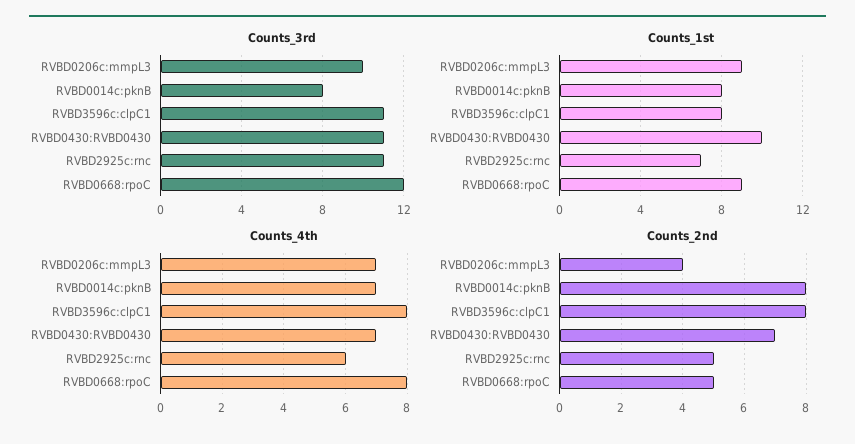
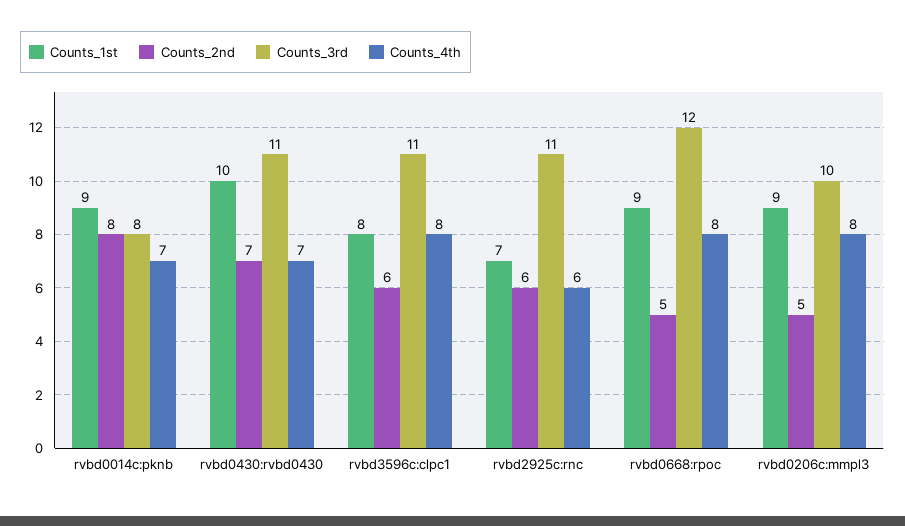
  {
    "Counts_3rd": {
      "RVBD0206c:mmpL3": 10,
      "RVBD0014c:pknB": 8,
      "RVBD3596c:clpC1": 11,
      "RVBD0430:RVBD0430": 11,
      "RVBD2925c:rnc": 11,
      "RVBD0668:rpoC": 12
    },
    "Counts_1st": {
      "RVBD0206c:mmpL3": 9,
-     "RVBD0014c:pknB": 8,
+     "RVBD0014c:pknB": 9,
      "RVBD3596c:clpC1": 8,
      "RVBD0430:RVBD0430": 10,
      "RVBD2925c:rnc": 7,
      "RVBD0668:rpoC": 9
    },
    "Counts_4th": {
-     "RVBD0206c:mmpL3": 7,
+     "RVBD0206c:mmpL3": 8,
      "RVBD0014c:pknB": 7,
      "RVBD3596c:clpC1": 8,
      "RVBD0430:RVBD0430": 7,
      "RVBD2925c:rnc": 6,
      "RVBD0668:rpoC": 8
    },
    "Counts_2nd": {
-     "RVBD0206c:mmpL3": 4,
+     "RVBD0206c:mmpL3": 5,
      "RVBD0014c:pknB": 8,
-     "RVBD3596c:clpC1": 8,
+     "RVBD3596c:clpC1": 6,
      "RVBD0430:RVBD0430": 7,
-     "RVBD2925c:rnc": 5,
+     "RVBD2925c:rnc": 6,
      "RVBD0668:rpoC": 5
    }
  }

